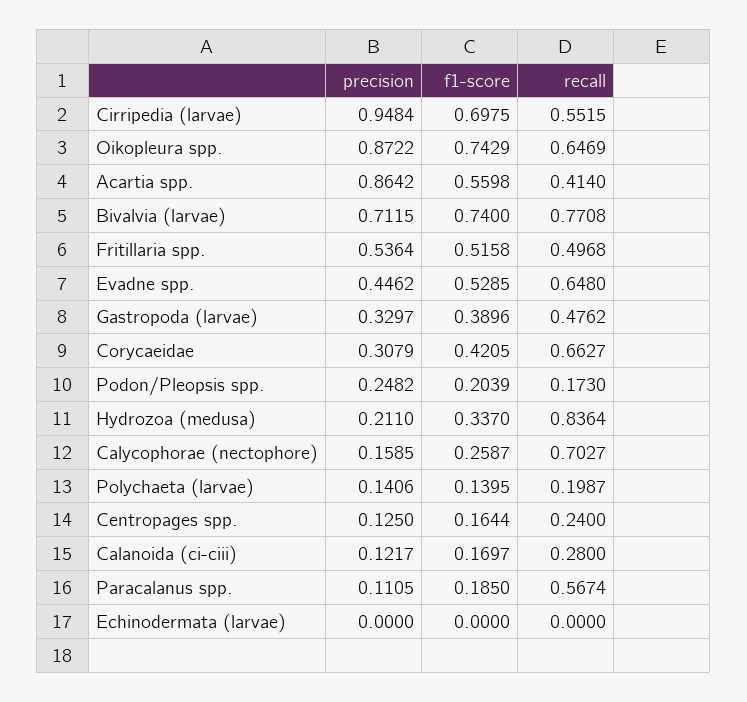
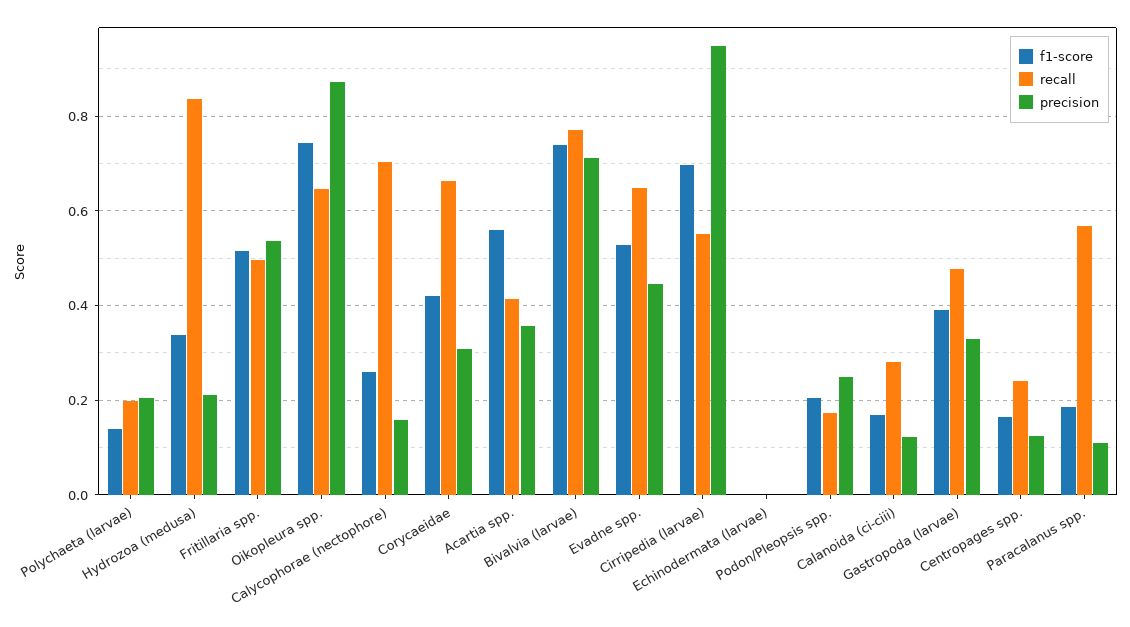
  {
    "precision": {
      "Cirripedia (larvae)": 0.9484,
      "Oikopleura spp.": 0.8722,
-     "Acartia spp.": 0.8642,
+     "Acartia spp.": 0.36,
      "Bivalvia (larvae)": 0.7115,
      "Fritillaria spp.": 0.5364,
      "Evadne spp.": 0.4462,
      "Gastropoda (larvae)": 0.3297,
      "Corycaeidae": 0.3079,
      "Podon/Pleopsis spp.": 0.2482,
      "Hydrozoa (medusa)": 0.211,
      "Calycophorae (nectophore)": 0.1585,
-     "Polychaeta (larvae)": 0.1406,
+     "Polychaeta (larvae)": 0.2,
      "Centropages spp.": 0.125,
      "Calanoida (ci-ciii)": 0.1217,
      "Paracalanus spp.": 0.1105,
      "Echinodermata (larvae)": 0
    },
    "f1-score": {
      "Cirripedia (larvae)": 0.6975,
      "Oikopleura spp.": 0.7429,
      "Acartia spp.": 0.5598,
      "Bivalvia (larvae)": 0.74,
      "Fritillaria spp.": 0.5158,
      "Evadne spp.": 0.5285,
      "Gastropoda (larvae)": 0.3896,
      "Corycaeidae": 0.4205,
      "Podon/Pleopsis spp.": 0.2039,
      "Hydrozoa (medusa)": 0.337,
      "Calycophorae (nectophore)": 0.2587,
      "Polychaeta (larvae)": 0.1395,
      "Centropages spp.": 0.1644,
      "Calanoida (ci-ciii)": 0.1697,
      "Paracalanus spp.": 0.185,
      "Echinodermata (larvae)": 0
    },
    "recall": {
      "Cirripedia (larvae)": 0.5515,
      "Oikopleura spp.": 0.6469,
      "Acartia spp.": 0.414,
      "Bivalvia (larvae)": 0.7708,
      "Fritillaria spp.": 0.4968,
      "Evadne spp.": 0.648,
      "Gastropoda (larvae)": 0.4762,
      "Corycaeidae": 0.6627,
      "Podon/Pleopsis spp.": 0.173,
      "Hydrozoa (medusa)": 0.8364,
      "Calycophorae (nectophore)": 0.7027,
      "Polychaeta (larvae)": 0.1987,
      "Centropages spp.": 0.24,
      "Calanoida (ci-ciii)": 0.28,
      "Paracalanus spp.": 0.5674,
      "Echinodermata (larvae)": 0
    }
  }

